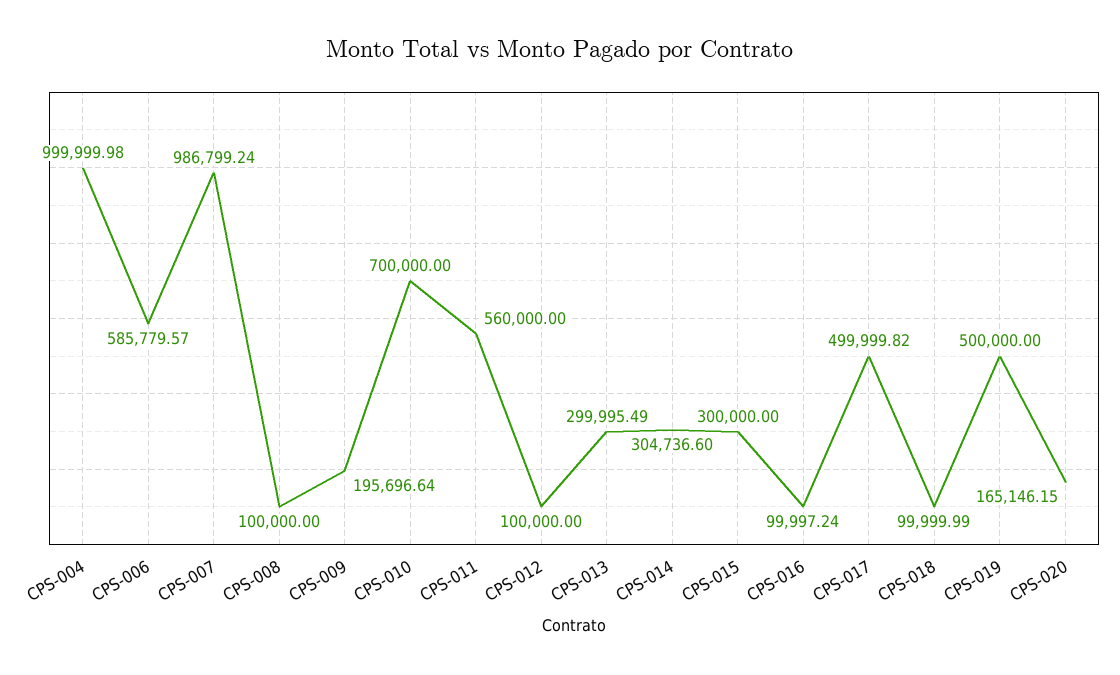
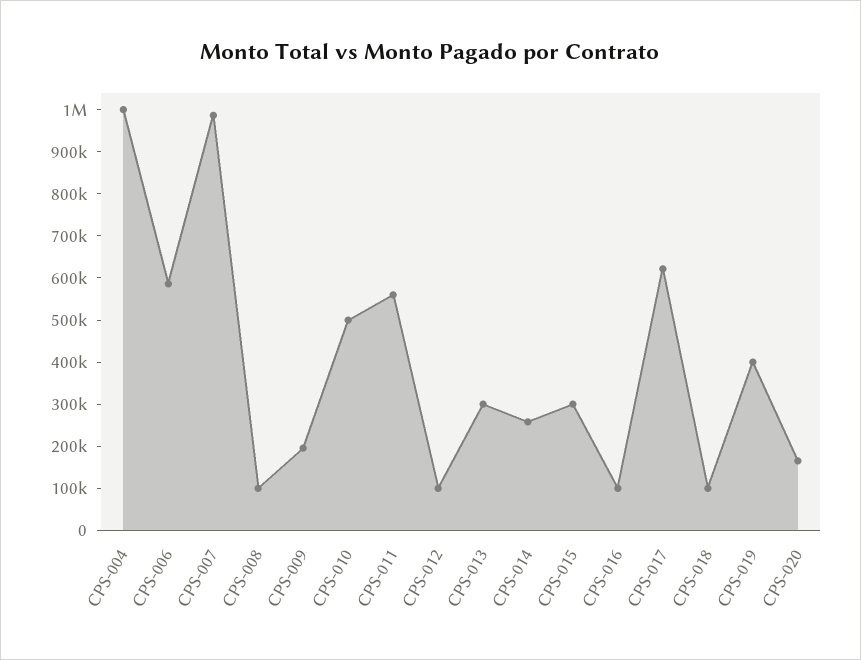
  {
    "CPS-004": 999999.98,
    "CPS-006": 585779.57,
    "CPS-007": 986799.24,
    "CPS-008": 100000,
    "CPS-009": 195696.64,
-   "CPS-010": 700000,
+   "CPS-010": 500000,
    "CPS-011": 560000,
    "CPS-012": 100000,
    "CPS-013": 299995.49,
-   "CPS-014": 304736.6,
+   "CPS-014": 260000,
    "CPS-015": 300000,
    "CPS-016": 99997.24,
-   "CPS-017": 499999.82,
+   "CPS-017": 620000,
    "CPS-018": 99999.99,
-   "CPS-019": 500000,
+   "CPS-019": 400000,
    "CPS-020": 165146.15
  }

